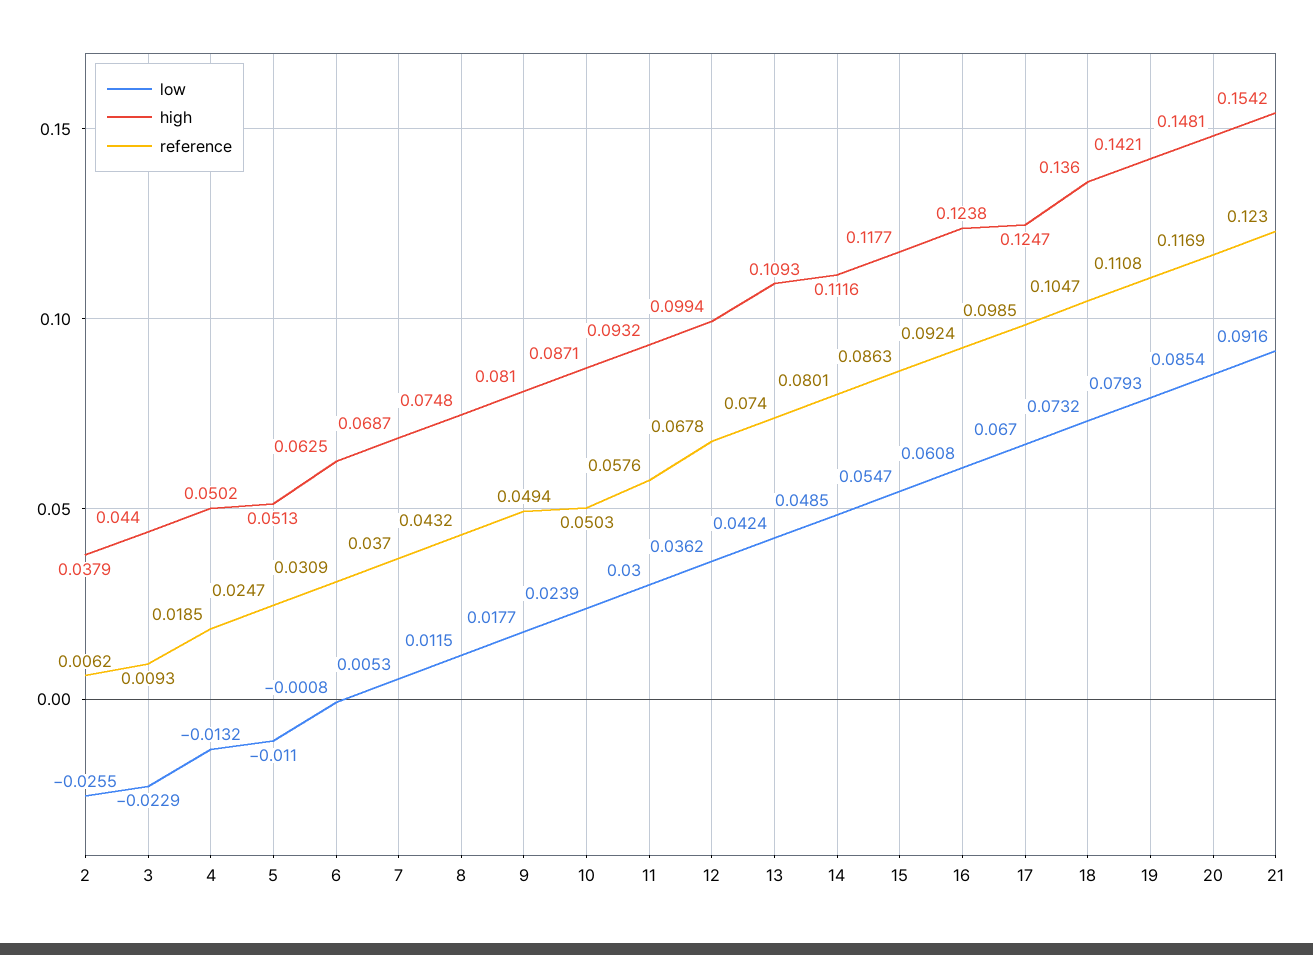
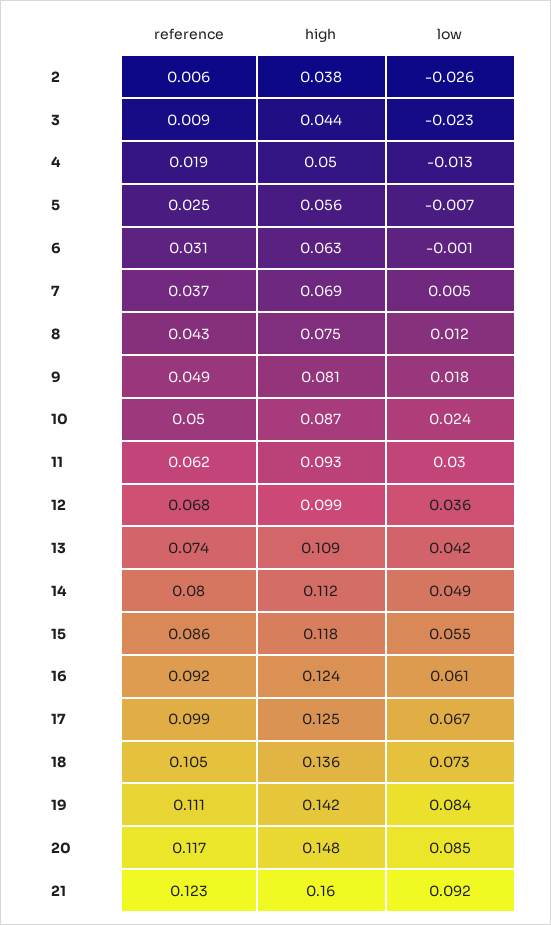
  {
    "low": {
      "2": -0.0255,
      "3": -0.0229,
      "4": -0.0132,
-     "5": -0.011,
+     "5": -0.007,
      "6": -0.0008,
      "7": 0.0053,
      "8": 0.0115,
      "9": 0.0177,
      "10": 0.0239,
      "11": 0.03,
      "12": 0.0362,
      "13": 0.0424,
      "14": 0.0485,
      "15": 0.0547,
      "16": 0.0608,
      "17": 0.067,
      "18": 0.0732,
-     "19": 0.0793,
+     "19": 0.084,
      "20": 0.0854,
      "21": 0.0916
    },
    "high": {
      "2": 0.0379,
      "3": 0.044,
      "4": 0.0502,
-     "5": 0.0513,
+     "5": 0.056,
      "6": 0.0625,
      "7": 0.0687,
      "8": 0.0748,
      "9": 0.081,
      "10": 0.0871,
      "11": 0.0932,
      "12": 0.0994,
      "13": 0.1093,
      "14": 0.1116,
      "15": 0.1177,
      "16": 0.1238,
      "17": 0.1247,
      "18": 0.136,
      "19": 0.1421,
      "20": 0.1481,
-     "21": 0.1542
+     "21": 0.16
    },
    "reference": {
      "2": 0.0062,
      "3": 0.0093,
      "4": 0.0185,
      "5": 0.0247,
      "6": 0.0309,
      "7": 0.037,
      "8": 0.0432,
      "9": 0.0494,
      "10": 0.0503,
-     "11": 0.0576,
+     "11": 0.062,
      "12": 0.0678,
      "13": 0.074,
      "14": 0.0801,
      "15": 0.0863,
      "16": 0.0924,
      "17": 0.0985,
      "18": 0.1047,
      "19": 0.1108,
      "20": 0.1169,
      "21": 0.123
    }
  }

